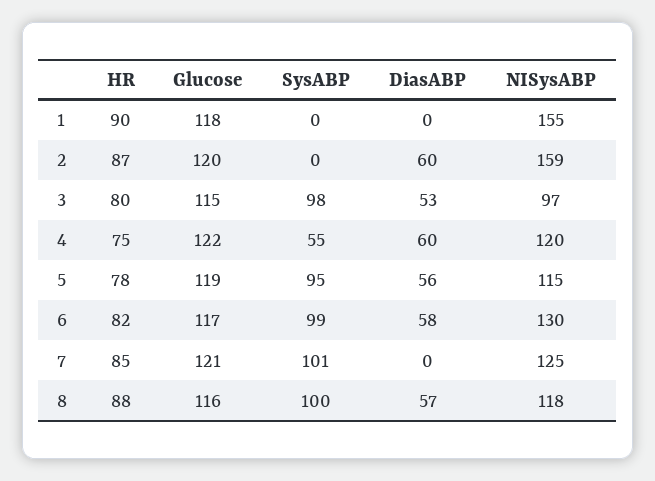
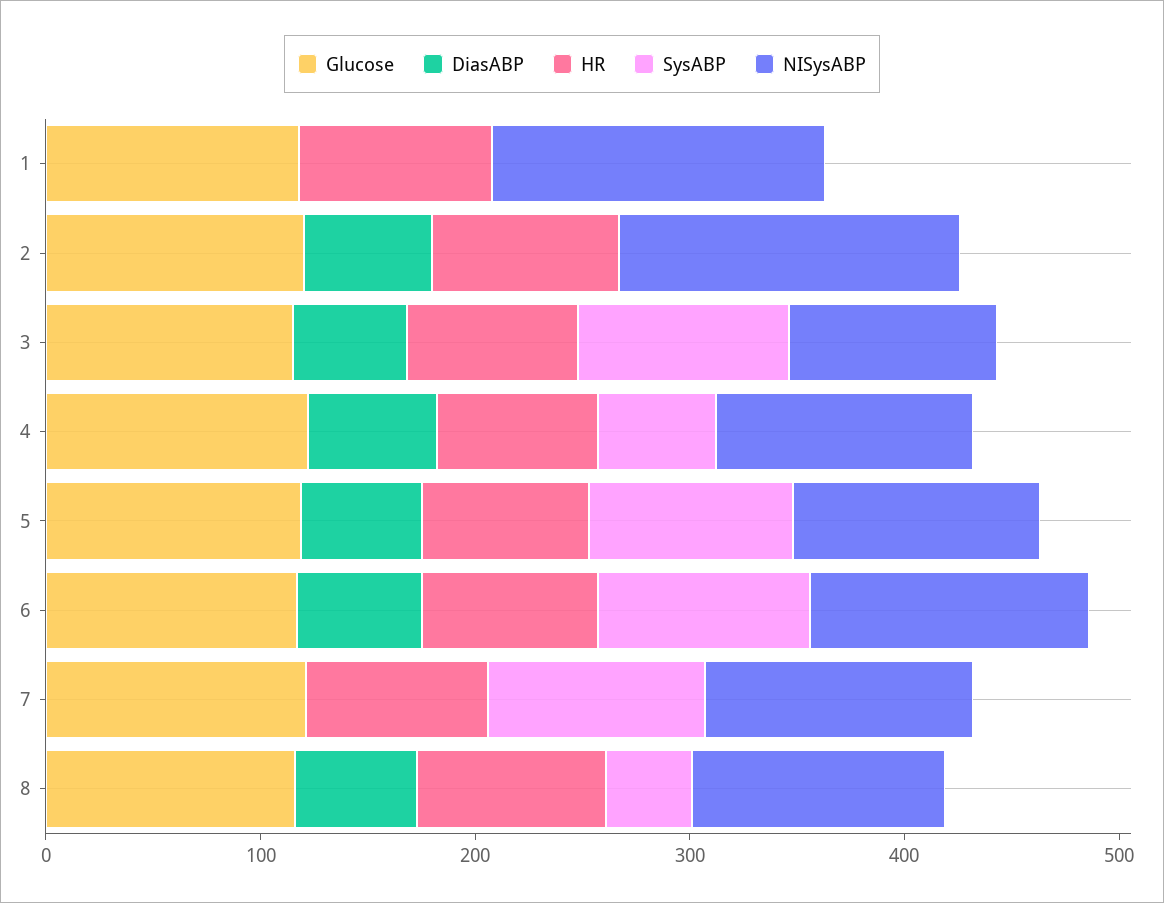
  {
    "HR": {
      "1": 90,
      "2": 87,
      "3": 80,
      "4": 75,
      "5": 78,
      "6": 82,
      "7": 85,
      "8": 88
    },
    "Glucose": {
      "1": 118,
      "2": 120,
      "3": 115,
      "4": 122,
      "5": 119,
      "6": 117,
      "7": 121,
      "8": 116
    },
    "SysABP": {
      "1": 0,
      "2": 0,
      "3": 98,
      "4": 55,
      "5": 95,
      "6": 99,
      "7": 101,
-     "8": 100
+     "8": 40
    },
    "DiasABP": {
      "1": 0,
      "2": 60,
      "3": 53,
      "4": 60,
      "5": 56,
      "6": 58,
      "7": 0,
      "8": 57
    },
    "NISysABP": {
      "1": 155,
      "2": 159,
      "3": 97,
      "4": 120,
      "5": 115,
      "6": 130,
      "7": 125,
      "8": 118
    }
  }

